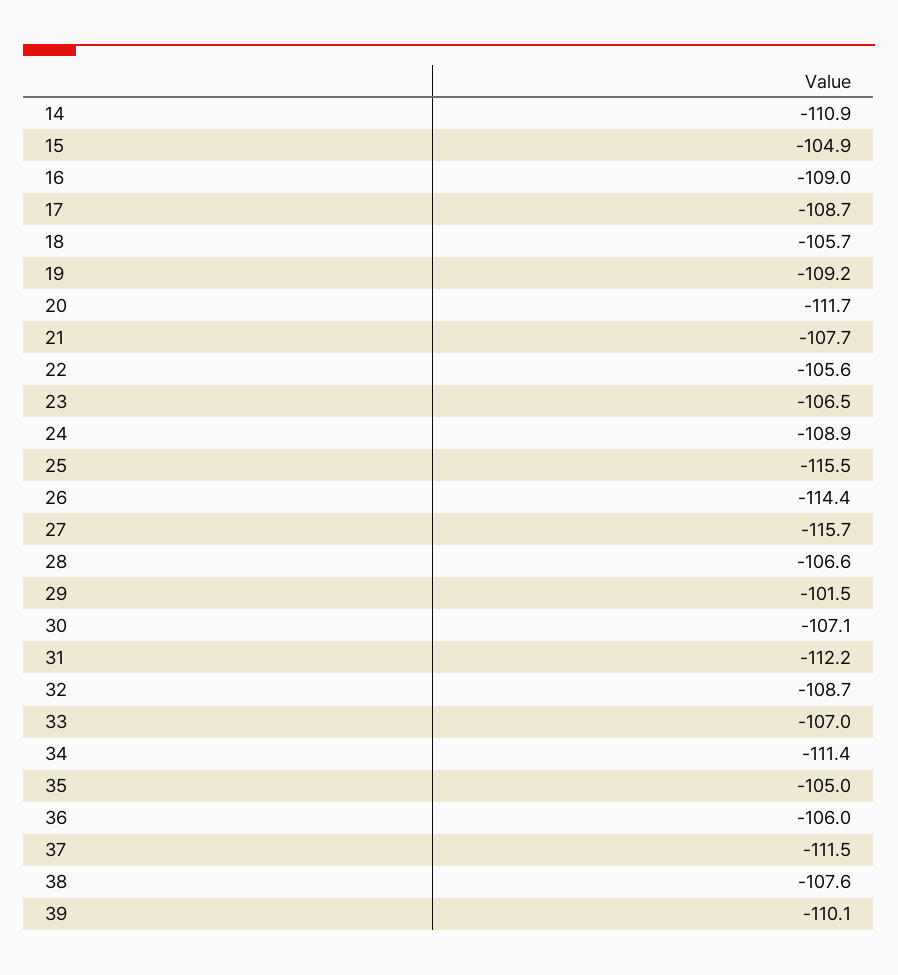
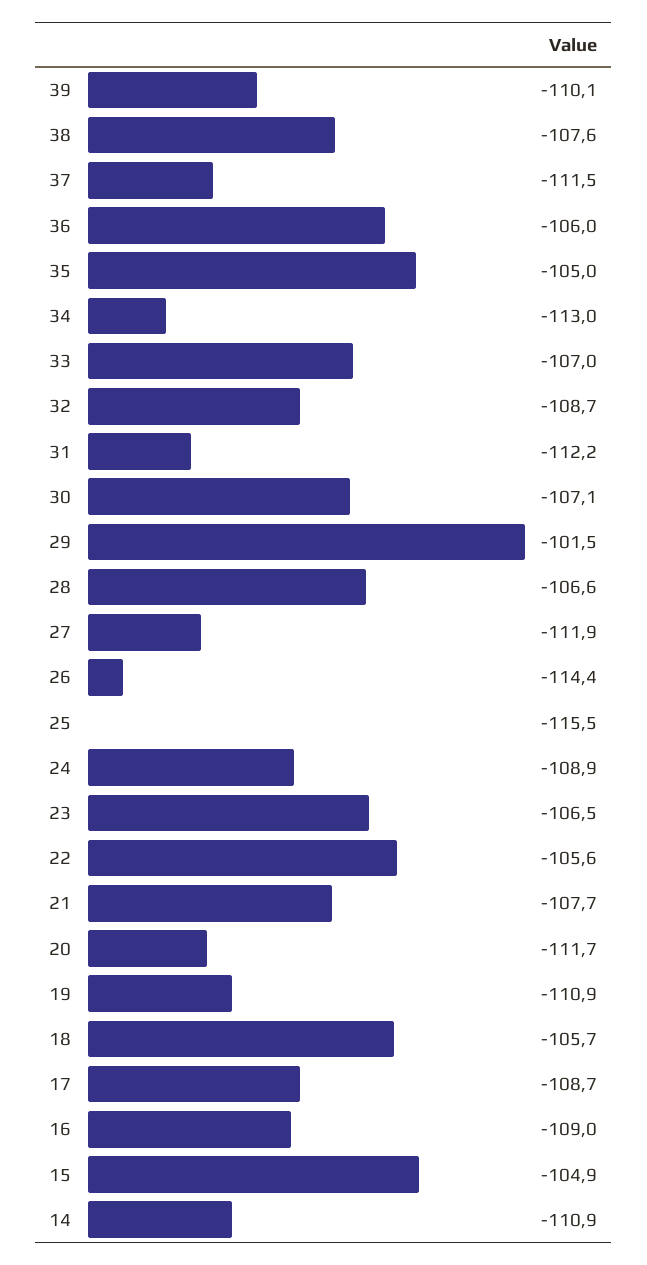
  {
    "14": -110.9,
    "15": -104.9,
    "16": -109,
    "17": -108.7,
    "18": -105.7,
-   "19": -109.2,
+   "19": -110.9,
    "20": -111.7,
    "21": -107.7,
    "22": -105.6,
    "23": -106.5,
    "24": -108.9,
    "25": -115.5,
    "26": -114.4,
-   "27": -115.7,
+   "27": -111.9,
    "28": -106.6,
    "29": -101.5,
    "30": -107.1,
    "31": -112.2,
    "32": -108.7,
    "33": -107,
-   "34": -111.4,
+   "34": -113,
    "35": -105,
    "36": -106,
    "37": -111.5,
    "38": -107.6,
    "39": -110.1
  }

